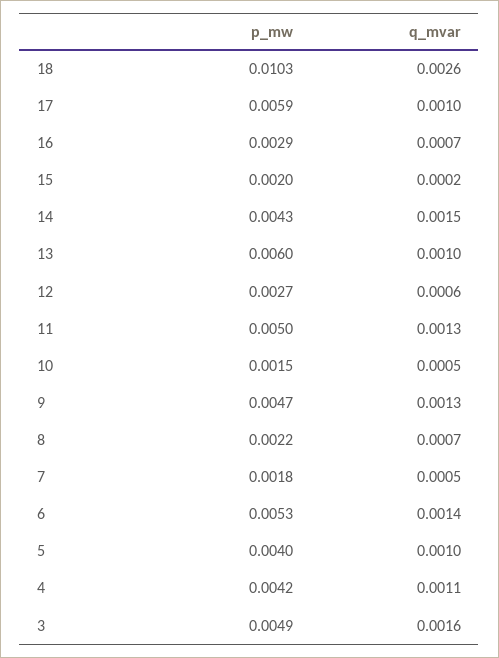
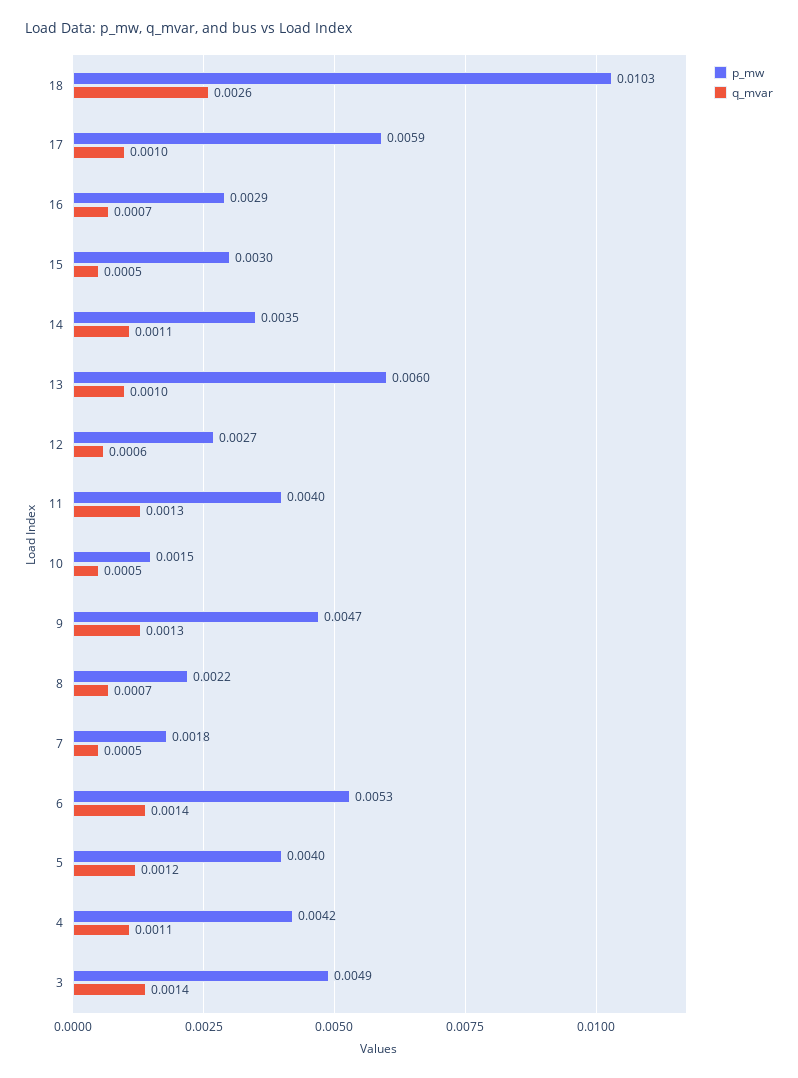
  {
    "p_mw": {
      "18": 0.0103,
      "17": 0.0059,
      "16": 0.0029,
-     "15": 0.002,
+     "15": 0.003,
-     "14": 0.0043,
+     "14": 0.0035,
      "13": 0.006,
      "12": 0.0027,
-     "11": 0.005,
+     "11": 0.004,
      "10": 0.0015,
      "9": 0.0047,
      "8": 0.0022,
      "7": 0.0018,
      "6": 0.0053,
      "5": 0.004,
      "4": 0.0042,
      "3": 0.0049
    },
    "q_mvar": {
      "18": 0.0026,
      "17": 0.001,
      "16": 0.0007,
-     "15": 0.0002,
+     "15": 0.0005,
-     "14": 0.0015,
+     "14": 0.0011,
      "13": 0.001,
      "12": 0.0006,
      "11": 0.0013,
      "10": 0.0005,
      "9": 0.0013,
      "8": 0.0007,
      "7": 0.0005,
      "6": 0.0014,
-     "5": 0.001,
+     "5": 0.0012,
      "4": 0.0011,
-     "3": 0.0016
+     "3": 0.0014
    }
  }

